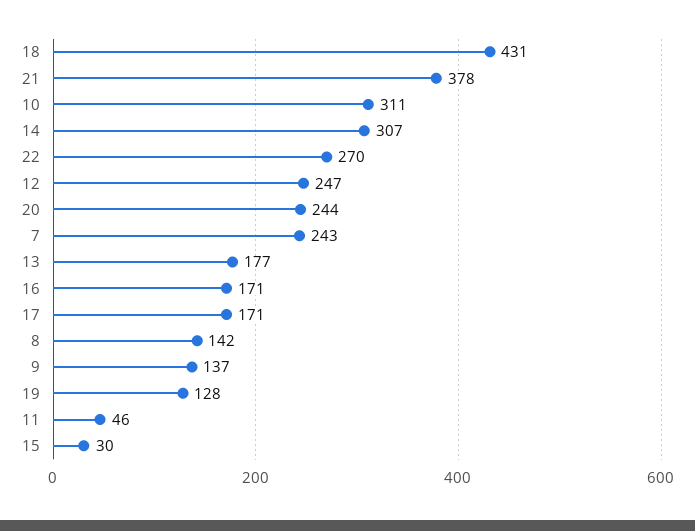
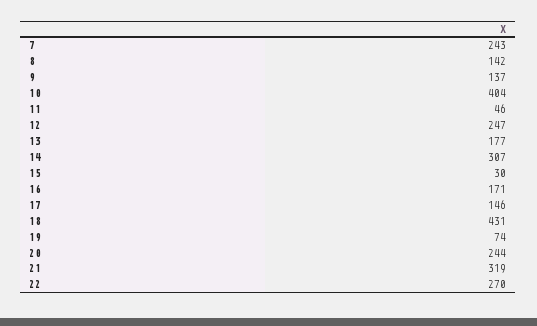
  {
    "18": 431,
-   "21": 378,
+   "21": 319,
-   "10": 311,
+   "10": 404,
    "14": 307,
    "22": 270,
    "12": 247,
    "20": 244,
    "7": 243,
    "13": 177,
    "16": 171,
-   "17": 171,
+   "17": 146,
    "8": 142,
    "9": 137,
-   "19": 128,
+   "19": 74,
    "11": 46,
    "15": 30
  }

